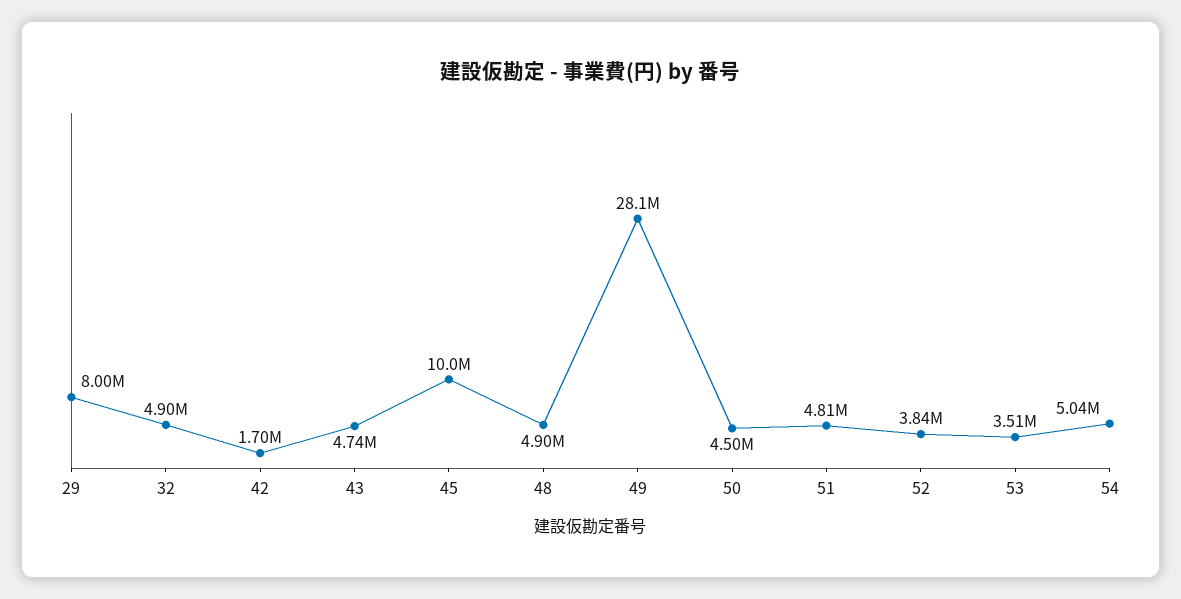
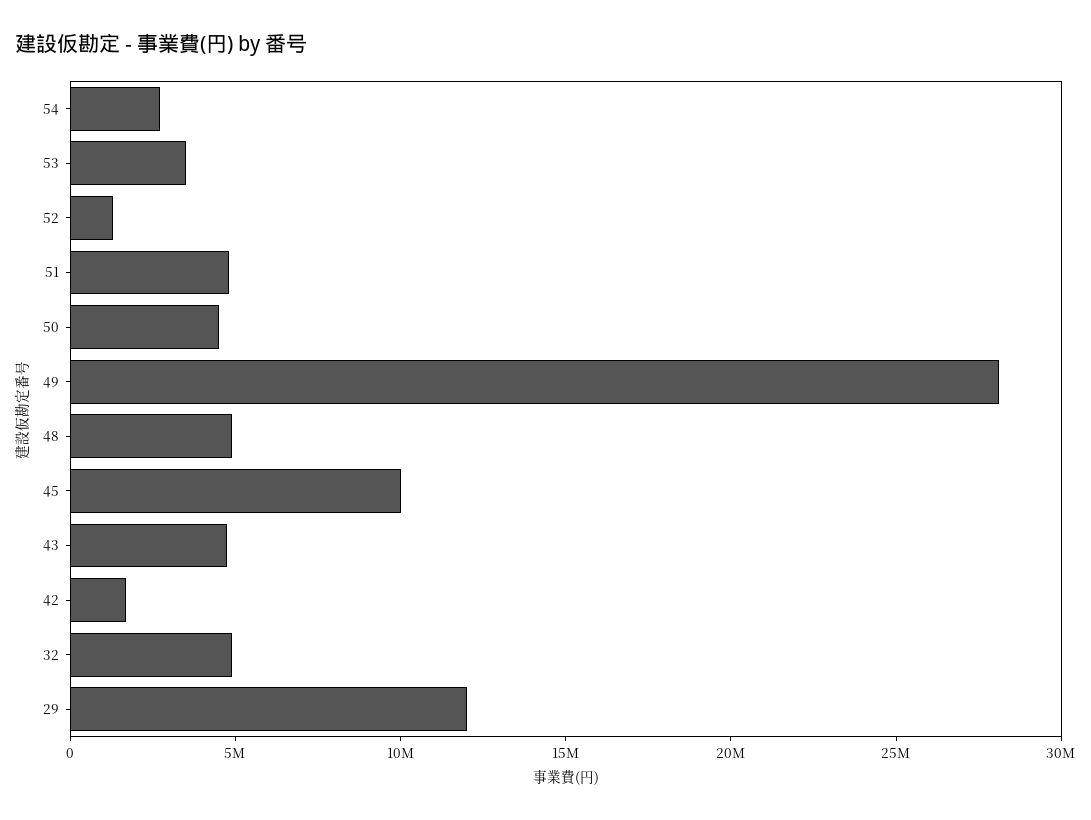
  {
-   "29": 8000000,
+   "29": 12000000,
    "32": 4900000,
    "42": 1700000,
    "43": 4740000,
    "45": 10000000,
    "48": 4900000,
    "49": 28100000,
    "50": 4500000,
    "51": 4810000,
-   "52": 3840000,
+   "52": 1000000,
    "53": 3510000,
-   "54": 5040000
+   "54": 3000000
  }

